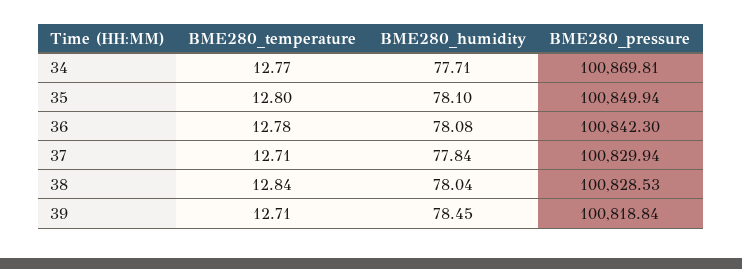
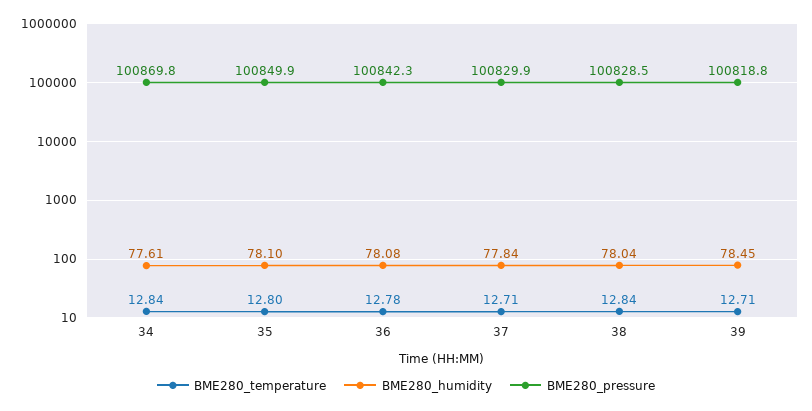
  {
    "BME280_temperature": {
-     "34": 12.77,
+     "34": 12.84,
      "35": 12.8,
      "36": 12.78,
      "37": 12.71,
      "38": 12.84,
      "39": 12.71
    },
    "BME280_humidity": {
-     "34": 77.71,
+     "34": 77.61,
      "35": 78.1,
      "36": 78.08,
      "37": 77.84,
      "38": 78.04,
      "39": 78.45
    },
    "BME280_pressure": {
      "34": 100869.81,
      "35": 100849.94,
      "36": 100842.3,
      "37": 100829.94,
      "38": 100828.53,
      "39": 100818.84
    }
  }

